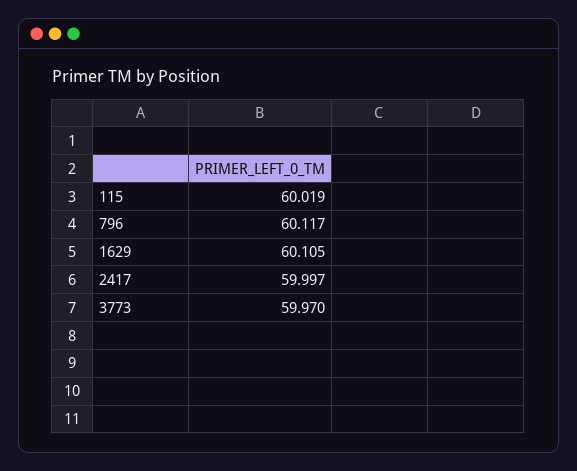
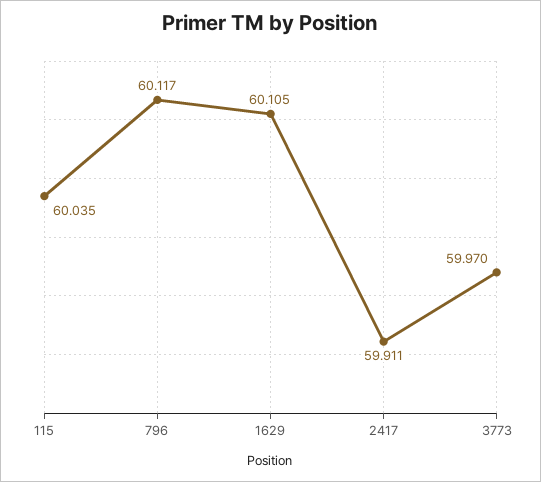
  {
-   "115": 60.019,
+   "115": 60.035,
    "796": 60.117,
    "1629": 60.105,
-   "2417": 59.997,
+   "2417": 59.911,
    "3773": 59.97
  }

